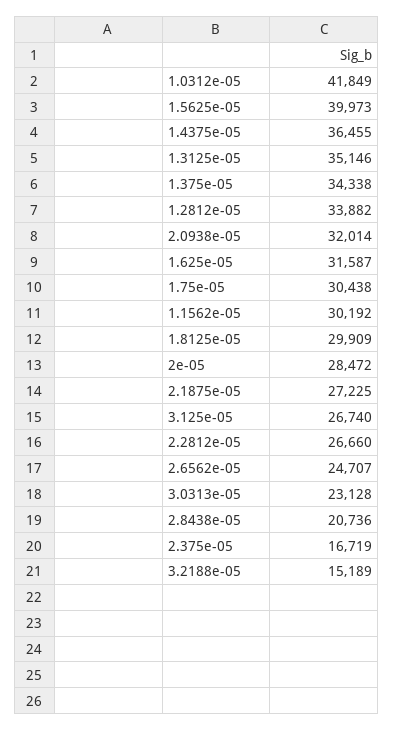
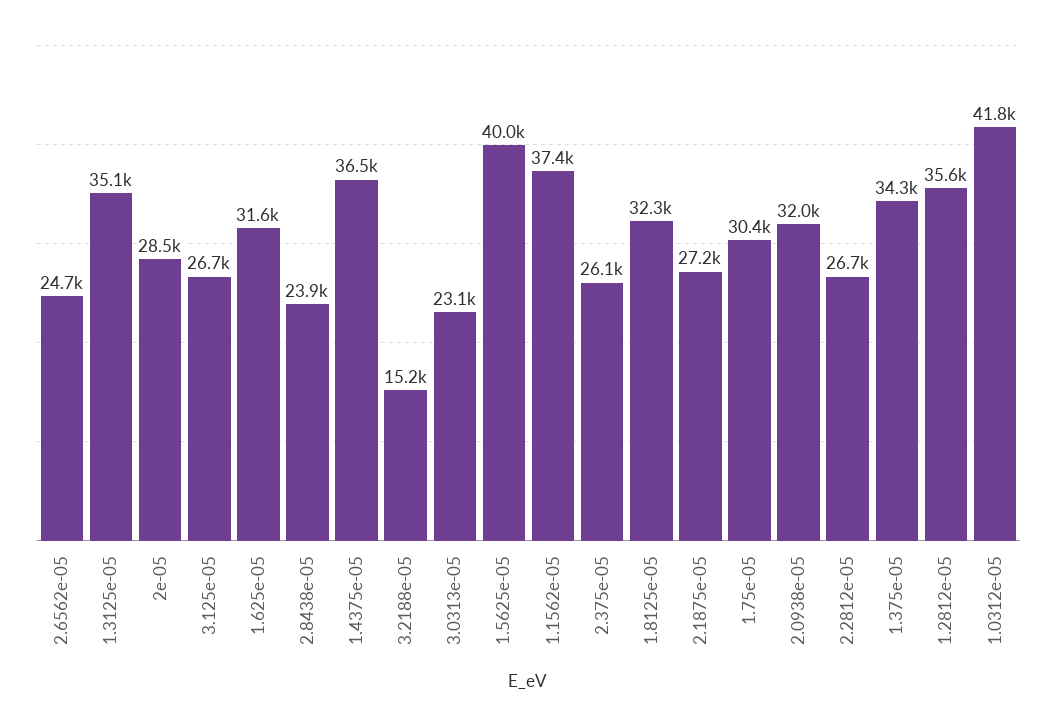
  {
    "1.0312e-05": 41849,
    "1.5625e-05": 39973,
    "1.4375e-05": 36455,
    "1.3125e-05": 35146,
    "1.375e-05": 34338,
-   "1.2812e-05": 33882,
+   "1.2812e-05": 35600,
    "2.0938e-05": 32014,
    "1.625e-05": 31587,
    "1.75e-05": 30438,
-   "1.1562e-05": 30192,
+   "1.1562e-05": 37400,
-   "1.8125e-05": 29909,
+   "1.8125e-05": 32300,
    "2e-05": 28472,
    "2.1875e-05": 27225,
    "3.125e-05": 26740,
    "2.2812e-05": 26660,
    "2.6562e-05": 24707,
    "3.0313e-05": 23128,
-   "2.8438e-05": 20736,
+   "2.8438e-05": 23900,
-   "2.375e-05": 16719,
+   "2.375e-05": 26100,
    "3.2188e-05": 15189
  }

